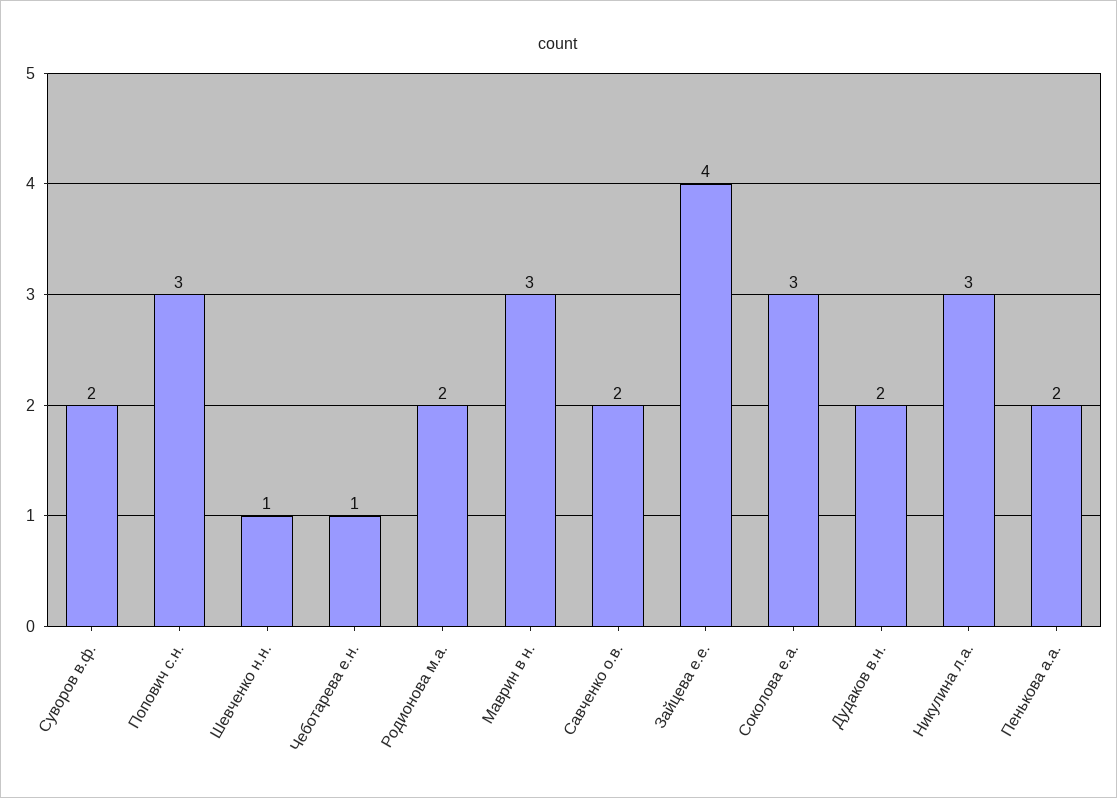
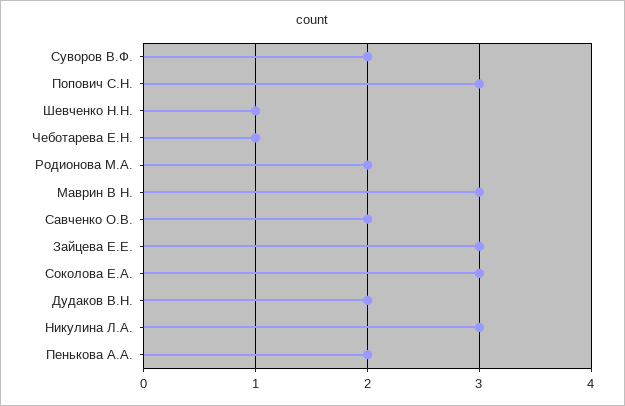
  {
    "Суворов в.ф.": 2,
    "Попович с.н.": 3,
    "Шевченко н.н.": 1,
    "Чеботарева е.н.": 1,
    "Родионова м.а.": 2,
    "Маврин в н.": 3,
    "Савченко о.в.": 2,
-   "Зайцева е.е.": 4,
+   "Зайцева е.е.": 3,
    "Соколова е.а.": 3,
    "Дудаков в.н.": 2,
    "Никулина л.а.": 3,
    "Пенькова а.а.": 2
  }

